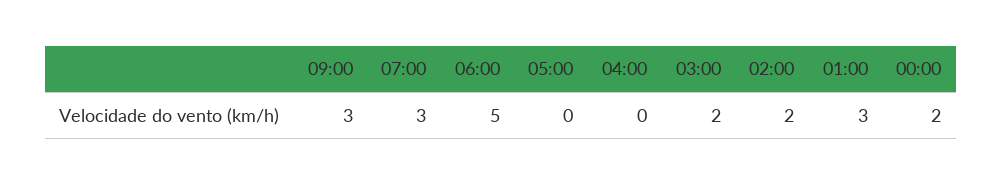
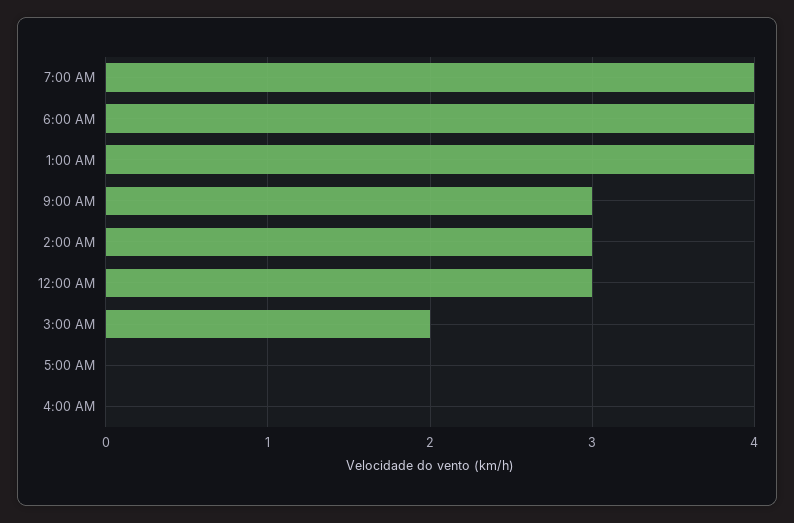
  {
    "09:00": 3,
-   "07:00": 3,
+   "07:00": 4,
-   "06:00": 5,
+   "06:00": 4,
    "05:00": 0,
    "04:00": 0,
    "03:00": 2,
-   "02:00": 2,
+   "02:00": 3,
-   "01:00": 3,
+   "01:00": 4,
-   "00:00": 2
+   "00:00": 3
  }

